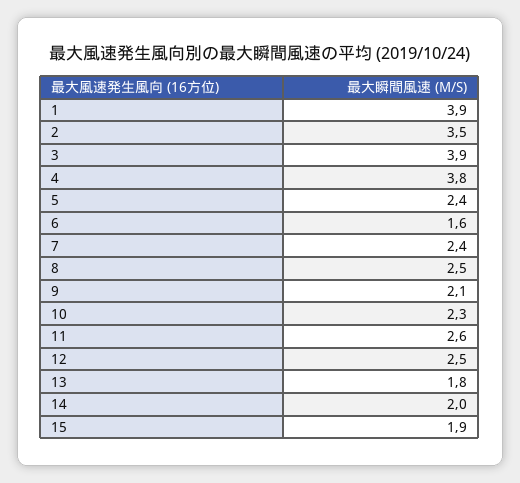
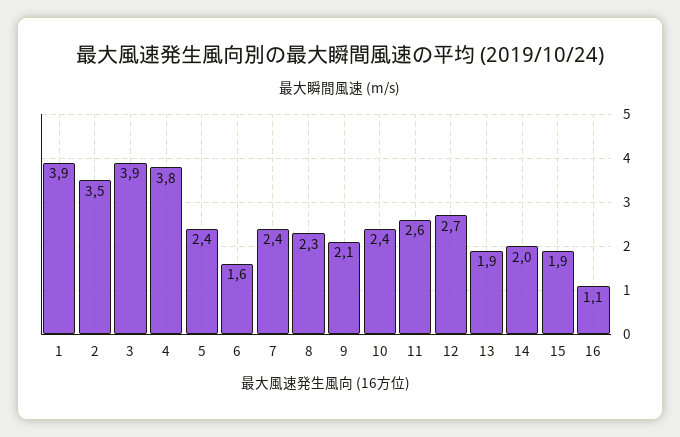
  {
    "1": 3.9,
    "2": 3.5,
    "3": 3.9,
    "4": 3.8,
    "5": 2.4,
    "6": 1.6,
    "7": 2.4,
-   "8": 2.5,
+   "8": 2.3,
    "9": 2.1,
-   "10": 2.3,
+   "10": 2.4,
    "11": 2.6,
-   "12": 2.5,
+   "12": 2.7,
-   "13": 1.8,
+   "13": 1.9,
    "14": 2,
-   "15": 1.9
+   "15": 1.9,
+   "16": 1.1
  }

